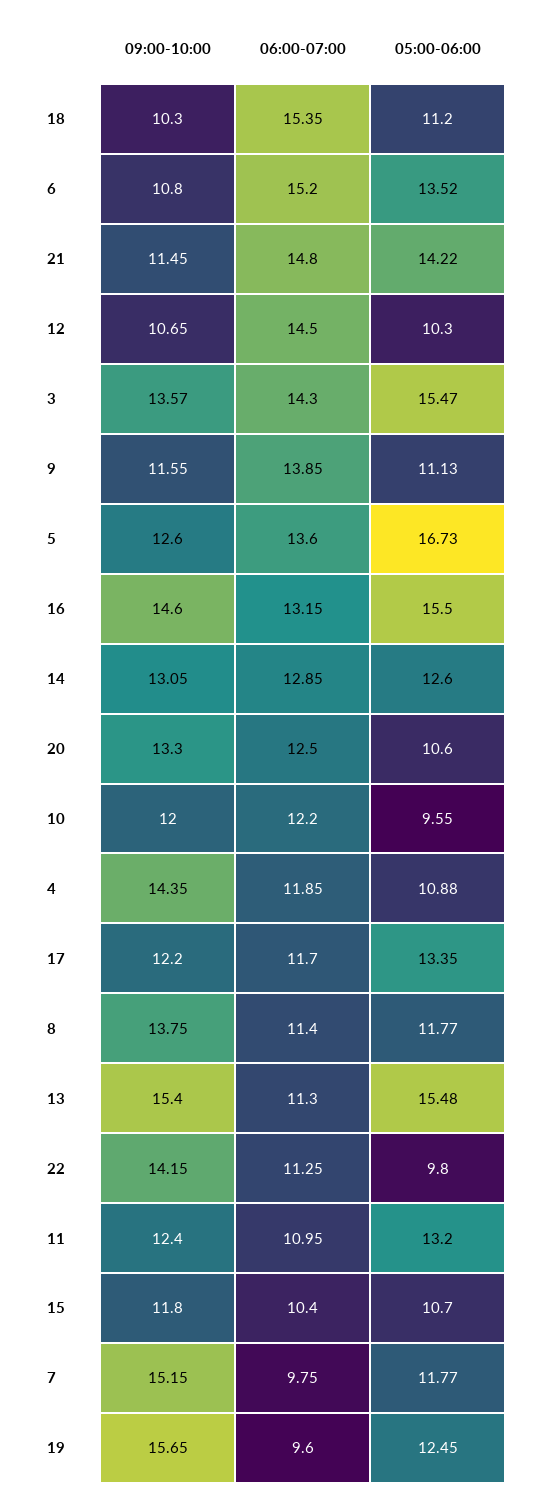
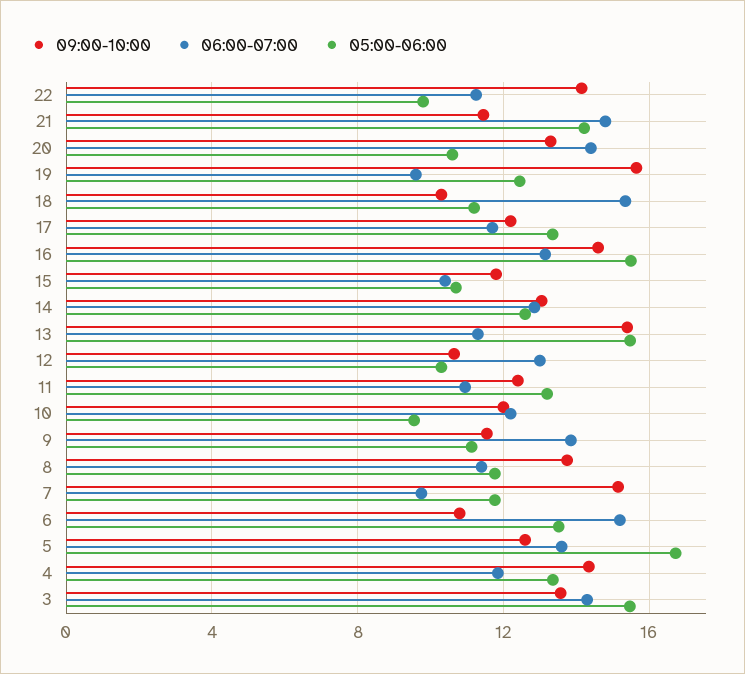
  {
    "09:00-10:00": {
      "18": 10.3,
      "6": 10.8,
      "21": 11.45,
      "12": 10.65,
      "3": 13.57,
      "9": 11.55,
      "5": 12.6,
      "16": 14.6,
      "14": 13.05,
      "20": 13.3,
      "10": 12,
      "4": 14.35,
      "17": 12.2,
      "8": 13.75,
      "13": 15.4,
      "22": 14.15,
      "11": 12.4,
      "15": 11.8,
      "7": 15.15,
      "19": 15.65
    },
    "06:00-07:00": {
      "18": 15.35,
      "6": 15.2,
      "21": 14.8,
-     "12": 14.5,
+     "12": 13,
      "3": 14.3,
      "9": 13.85,
      "5": 13.6,
      "16": 13.15,
      "14": 12.85,
-     "20": 12.5,
+     "20": 14.5,
      "10": 12.2,
      "4": 11.85,
      "17": 11.7,
      "8": 11.4,
      "13": 11.3,
      "22": 11.25,
      "11": 10.95,
      "15": 10.4,
      "7": 9.75,
      "19": 9.6
    },
    "05:00-06:00": {
      "18": 11.2,
      "6": 13.52,
      "21": 14.22,
      "12": 10.3,
      "3": 15.47,
      "9": 11.13,
      "5": 16.73,
      "16": 15.5,
      "14": 12.6,
      "20": 10.6,
      "10": 9.55,
-     "4": 10.88,
+     "4": 13.5,
      "17": 13.35,
      "8": 11.77,
      "13": 15.48,
      "22": 9.8,
      "11": 13.2,
      "15": 10.7,
      "7": 11.77,
      "19": 12.45
    }
  }

